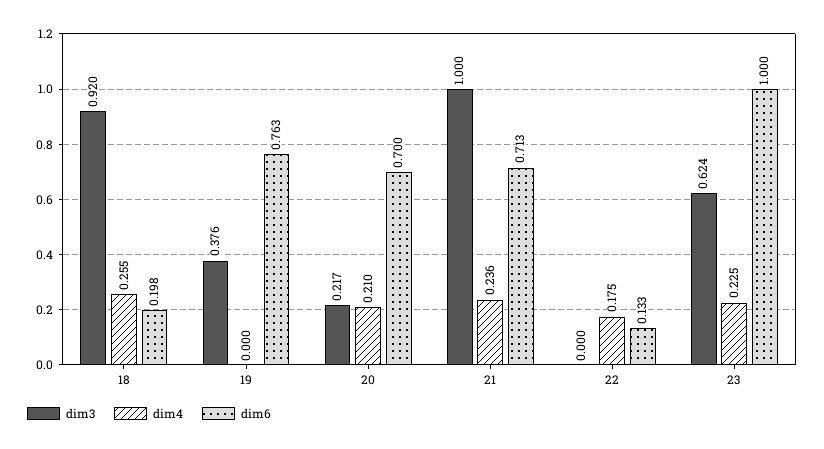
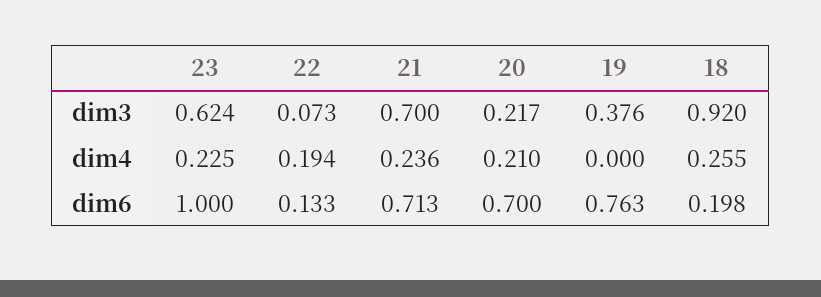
  {
    "dim3": {
      "18": 0.92,
      "19": 0.376,
      "20": 0.217,
-     "21": 1,
+     "21": 0.7,
-     "22": 0,
+     "22": 0.073,
      "23": 0.624
    },
    "dim4": {
      "18": 0.255,
      "19": 0,
      "20": 0.21,
      "21": 0.236,
-     "22": 0.175,
+     "22": 0.194,
      "23": 0.225
    },
    "dim6": {
      "18": 0.198,
      "19": 0.763,
      "20": 0.7,
      "21": 0.713,
      "22": 0.133,
      "23": 1
    }
  }

